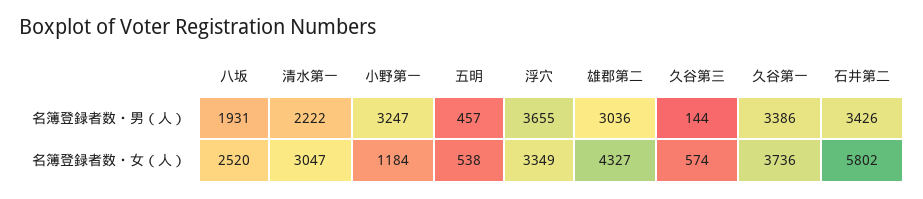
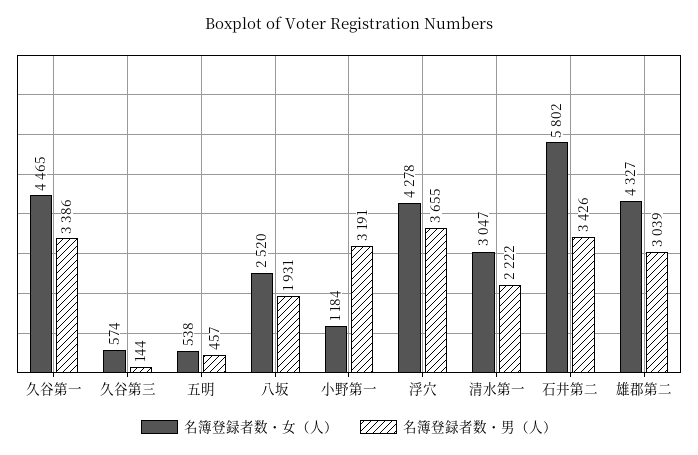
  {
    "名簿登録者数・男（人）": {
      "八坂": 1931,
      "清水第一": 2222,
-     "小野第一": 3247,
+     "小野第一": 3191,
      "五明": 457,
      "浮穴": 3655,
-     "雄郡第二": 3036,
+     "雄郡第二": 3039,
      "久谷第三": 144,
      "久谷第一": 3386,
      "石井第二": 3426
    },
    "名簿登録者数・女（人）": {
      "八坂": 2520,
      "清水第一": 3047,
      "小野第一": 1184,
      "五明": 538,
-     "浮穴": 3349,
+     "浮穴": 4278,
      "雄郡第二": 4327,
      "久谷第三": 574,
-     "久谷第一": 3736,
+     "久谷第一": 4465,
      "石井第二": 5802
    }
  }

